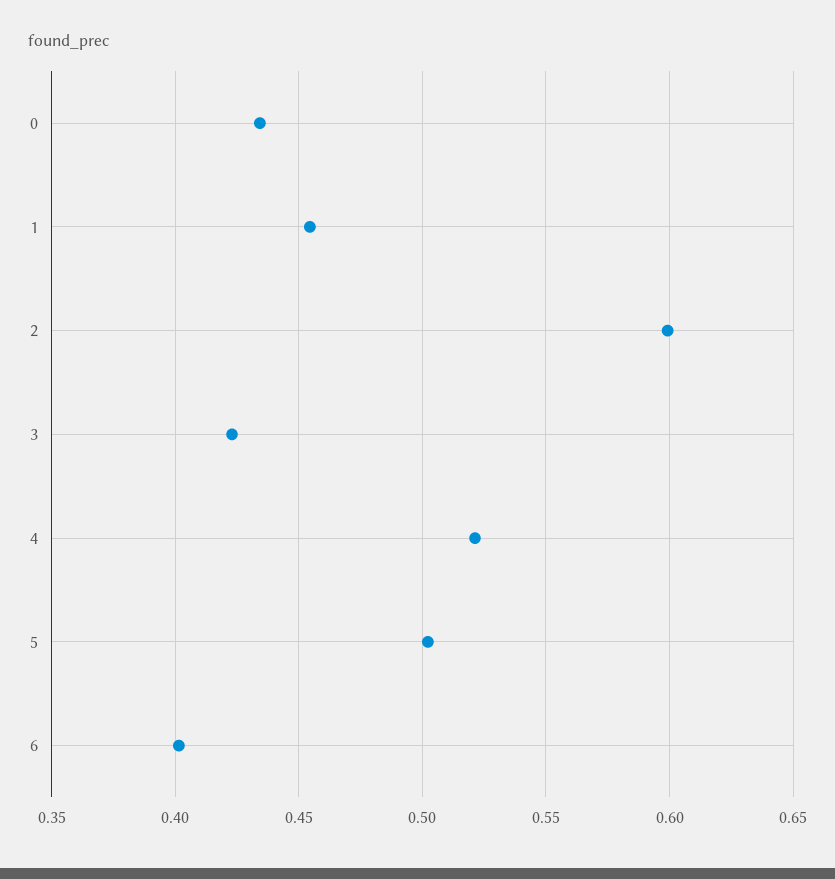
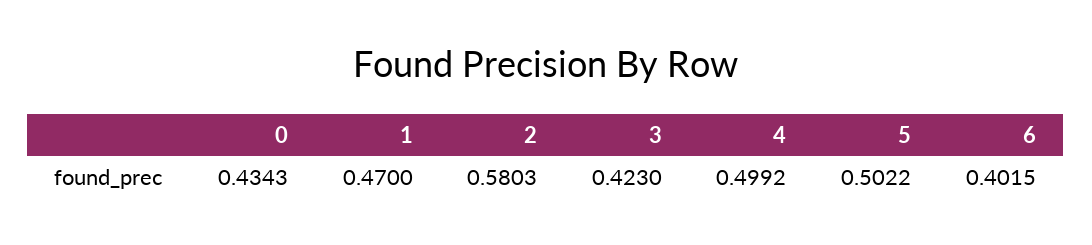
  {
    "0": 0.4343,
-   "1": 0.455,
+   "1": 0.47,
-   "2": 0.6,
+   "2": 0.5803,
    "3": 0.423,
-   "4": 0.52,
+   "4": 0.4992,
    "5": 0.5022,
    "6": 0.4015
  }

